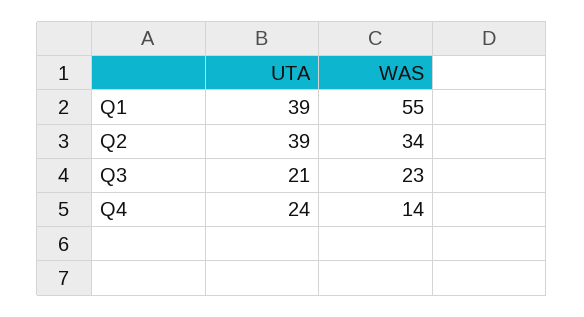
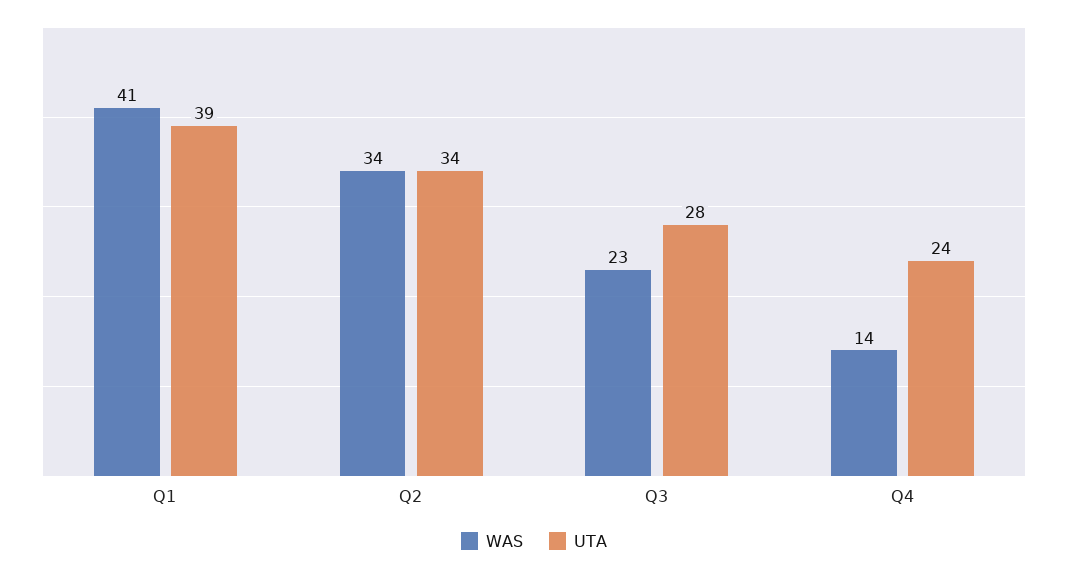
  {
    "UTA": {
      "Q1": 39,
-     "Q2": 39,
+     "Q2": 34,
-     "Q3": 21,
+     "Q3": 28,
      "Q4": 24
    },
    "WAS": {
-     "Q1": 55,
+     "Q1": 41,
      "Q2": 34,
      "Q3": 23,
      "Q4": 14
    }
  }

